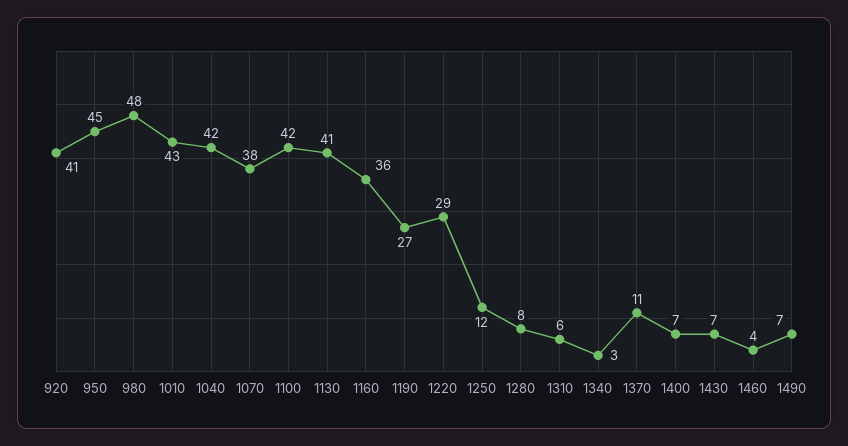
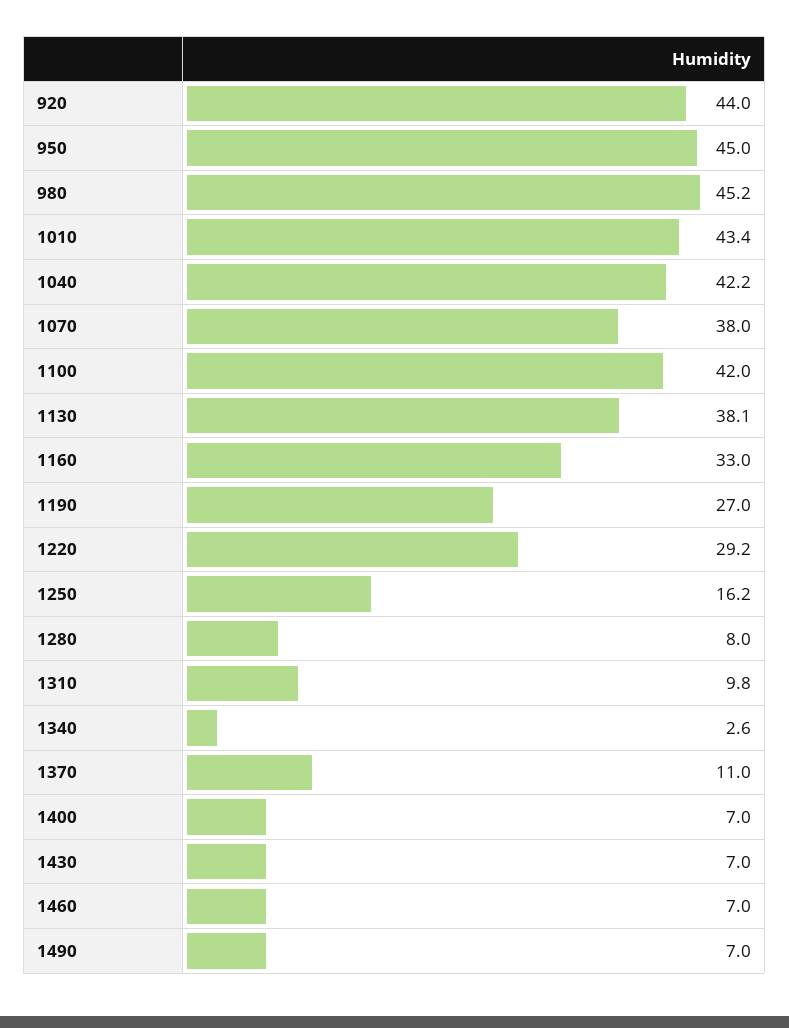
  {
-   "920": 41,
+   "920": 44,
    "950": 45,
-   "980": 48,
+   "980": 45.2,
    "1010": 43.4,
    "1040": 42.2,
    "1070": 38,
    "1100": 42,
-   "1130": 41,
+   "1130": 38.1,
-   "1160": 36,
+   "1160": 33,
    "1190": 27,
    "1220": 29.2,
-   "1250": 12,
+   "1250": 16.2,
    "1280": 8,
-   "1310": 6,
+   "1310": 9.8,
    "1340": 2.6,
    "1370": 11,
    "1400": 7,
    "1430": 7,
-   "1460": 4,
+   "1460": 7,
    "1490": 7
  }

